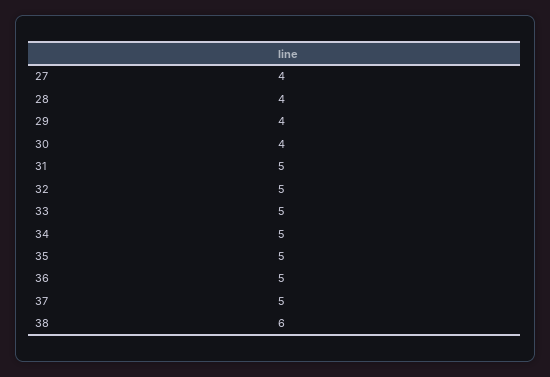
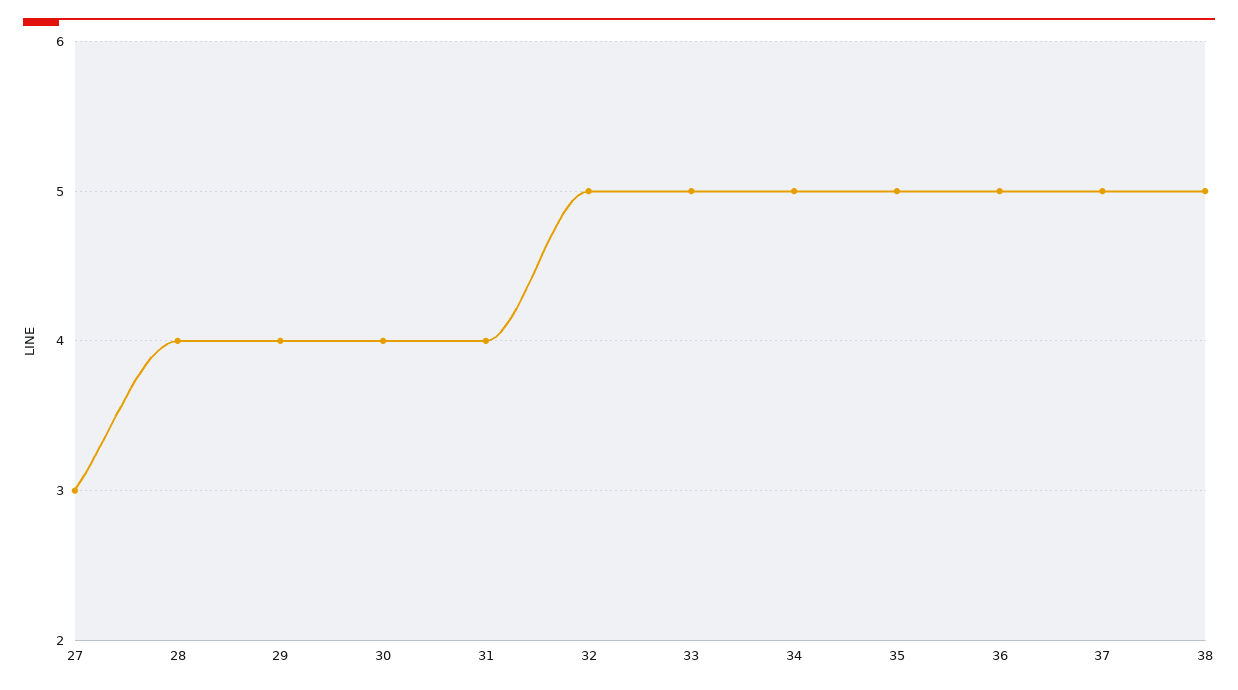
  {
-   "27": 4,
+   "27": 3,
    "28": 4,
    "29": 4,
    "30": 4,
-   "31": 5,
+   "31": 4,
    "32": 5,
    "33": 5,
    "34": 5,
    "35": 5,
    "36": 5,
    "37": 5,
-   "38": 6
+   "38": 5
  }

